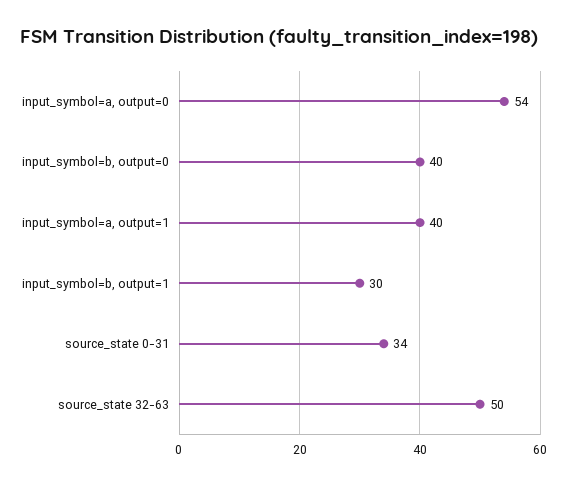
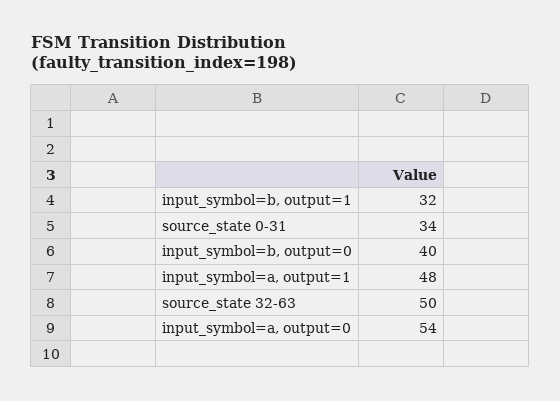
  {
    "input_symbol=a, output=0": 54,
    "input_symbol=b, output=0": 40,
-   "input_symbol=a, output=1": 40,
+   "input_symbol=a, output=1": 48,
-   "input_symbol=b, output=1": 30,
+   "input_symbol=b, output=1": 32,
    "source_state 0-31": 34,
    "source_state 32-63": 50
  }

